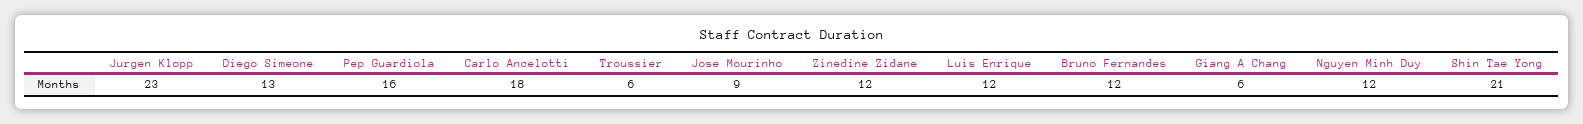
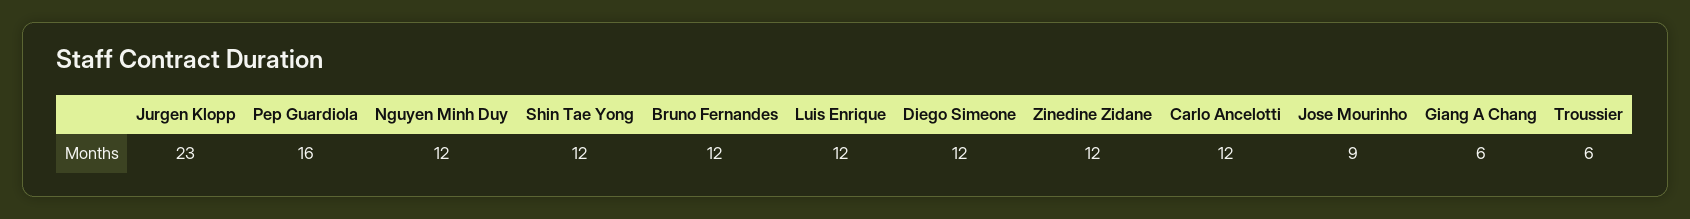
  {
    "Jurgen Klopp": 23,
-   "Diego Simeone": 13,
+   "Diego Simeone": 12,
    "Pep Guardiola": 16,
-   "Carlo Ancelotti": 18,
+   "Carlo Ancelotti": 12,
    "Troussier": 6,
    "Jose Mourinho": 9,
    "Zinedine Zidane": 12,
    "Luis Enrique": 12,
    "Bruno Fernandes": 12,
    "Giang A Chang": 6,
    "Nguyen Minh Duy": 12,
-   "Shin Tae Yong": 21
+   "Shin Tae Yong": 12
  }

